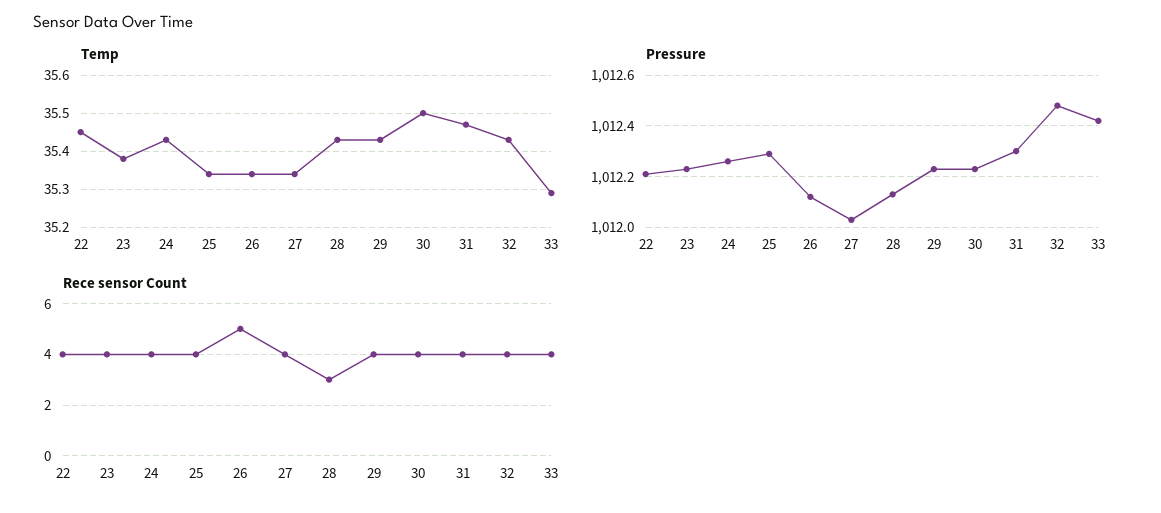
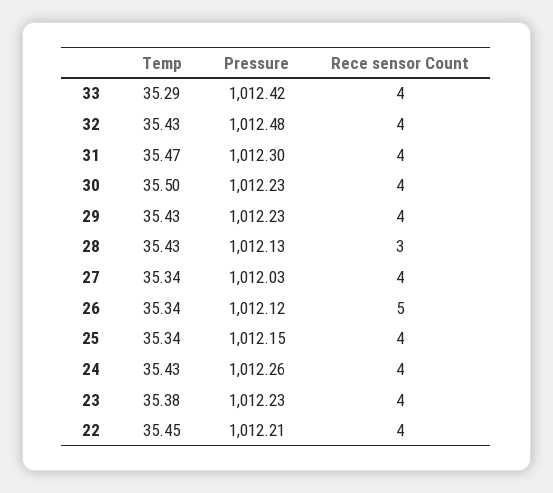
  {
    "Temp": {
      "22": 35.45,
      "23": 35.38,
      "24": 35.43,
      "25": 35.34,
      "26": 35.34,
      "27": 35.34,
      "28": 35.43,
      "29": 35.43,
      "30": 35.5,
      "31": 35.47,
      "32": 35.43,
      "33": 35.29
    },
    "Pressure": {
      "22": 1012.21,
      "23": 1012.23,
      "24": 1012.26,
-     "25": 1012.3,
+     "25": 1012.15,
      "26": 1012.12,
      "27": 1012.03,
      "28": 1012.13,
      "29": 1012.23,
      "30": 1012.23,
      "31": 1012.3,
      "32": 1012.48,
      "33": 1012.42
    },
    "Rece sensor Count": {
      "22": 4,
      "23": 4,
      "24": 4,
      "25": 4,
      "26": 5,
      "27": 4,
      "28": 3,
      "29": 4,
      "30": 4,
      "31": 4,
      "32": 4,
      "33": 4
    }
  }

